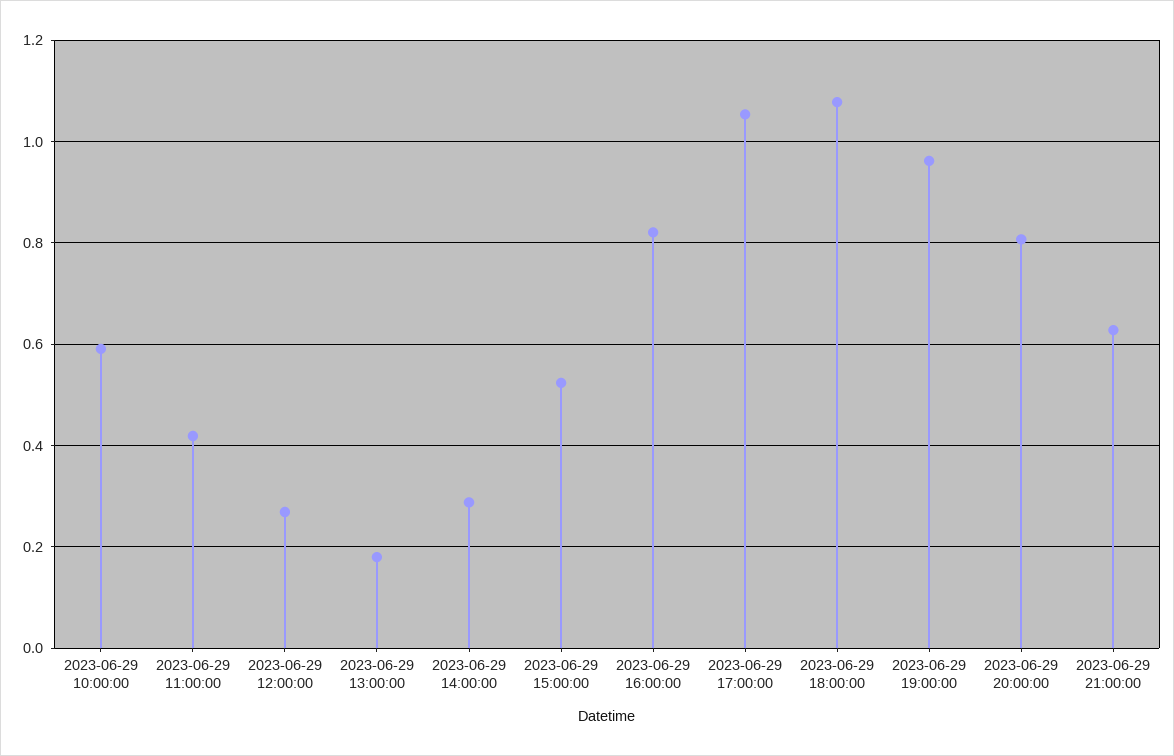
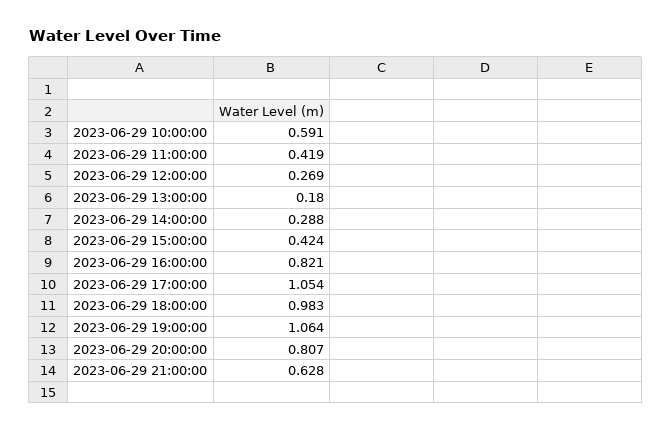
  {
    "2023-06-29 10:00:00": 0.591,
    "2023-06-29 11:00:00": 0.419,
    "2023-06-29 12:00:00": 0.269,
    "2023-06-29 13:00:00": 0.18,
    "2023-06-29 14:00:00": 0.288,
-   "2023-06-29 15:00:00": 0.52,
+   "2023-06-29 15:00:00": 0.424,
    "2023-06-29 16:00:00": 0.821,
    "2023-06-29 17:00:00": 1.054,
-   "2023-06-29 18:00:00": 1.08,
+   "2023-06-29 18:00:00": 0.983,
-   "2023-06-29 19:00:00": 0.96,
+   "2023-06-29 19:00:00": 1.064,
    "2023-06-29 20:00:00": 0.807,
    "2023-06-29 21:00:00": 0.628
  }

